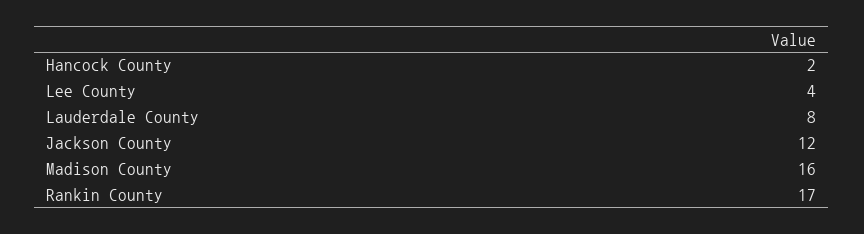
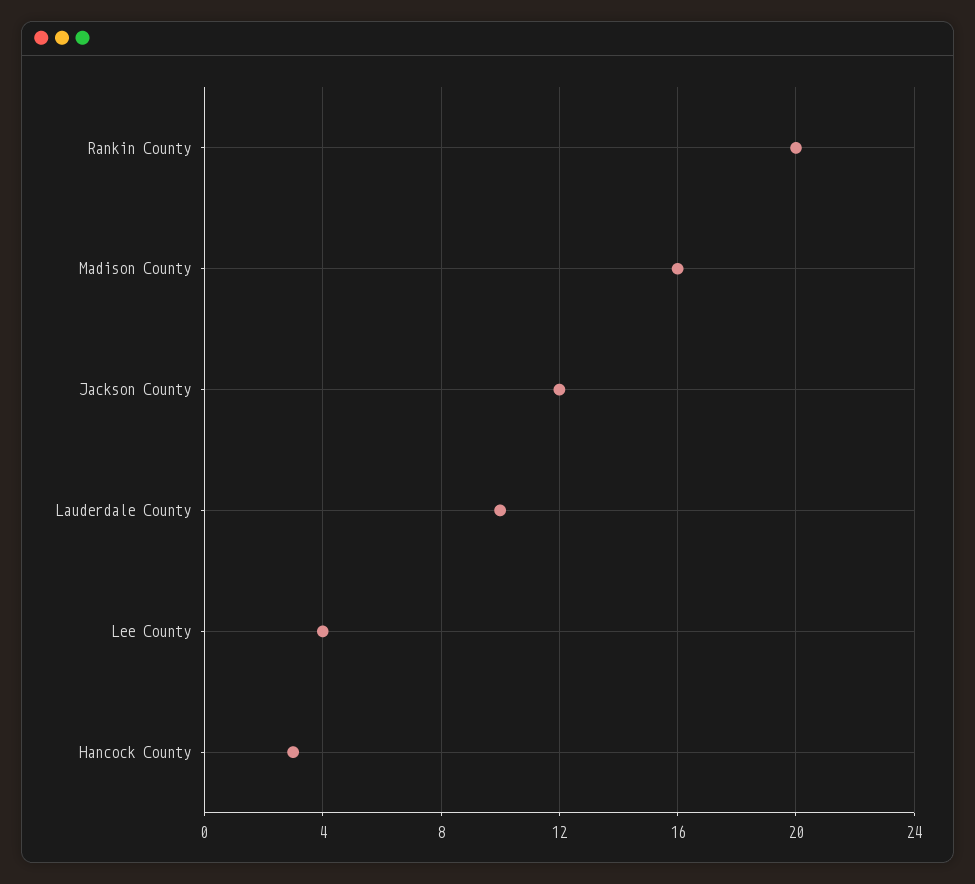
  {
-   "Hancock County": 2,
+   "Hancock County": 3,
    "Lee County": 4,
-   "Lauderdale County": 8,
+   "Lauderdale County": 10,
    "Jackson County": 12,
    "Madison County": 16,
-   "Rankin County": 17
+   "Rankin County": 20
  }

